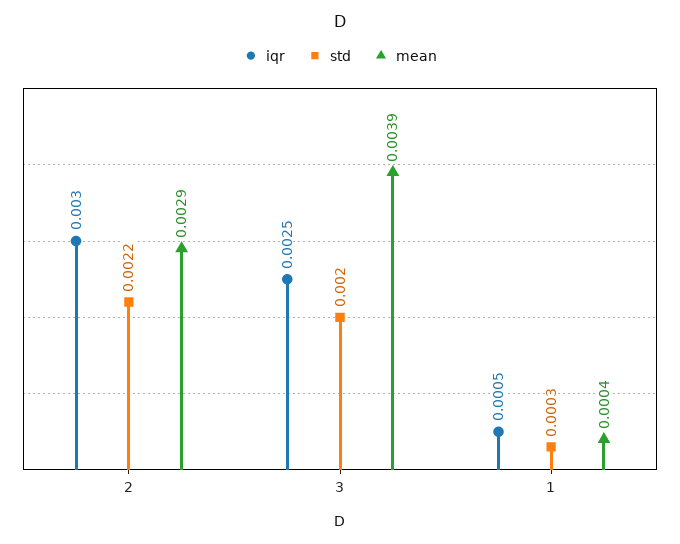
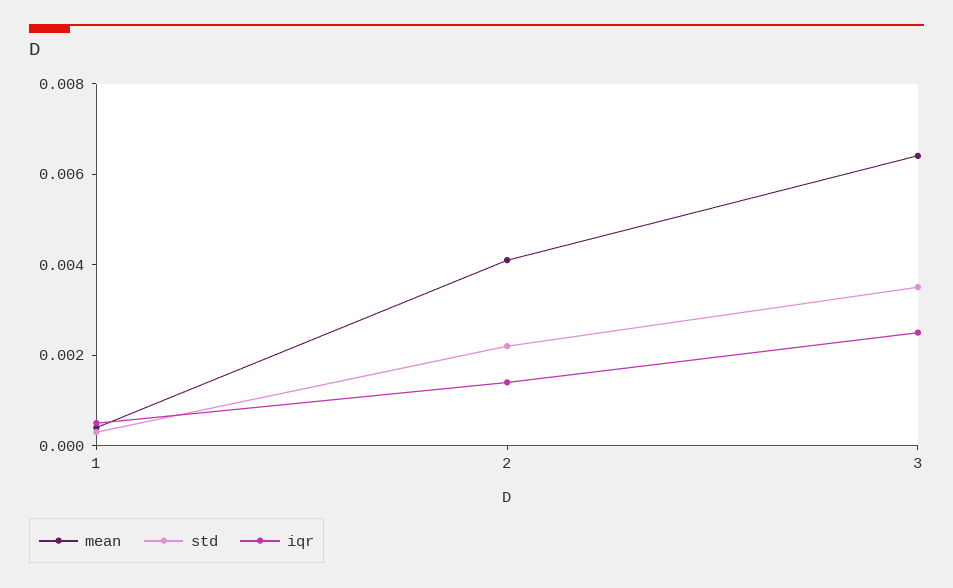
  {
    "iqr": {
-     "2": 0.003,
+     "2": 0.0015,
      "3": 0.0025,
      "1": 0.0005
    },
    "std": {
      "2": 0.0022,
-     "3": 0.002,
+     "3": 0.0035,
      "1": 0.0003
    },
    "mean": {
-     "2": 0.0029,
+     "2": 0.004,
-     "3": 0.0039,
+     "3": 0.0065,
      "1": 0.0004
    }
  }

